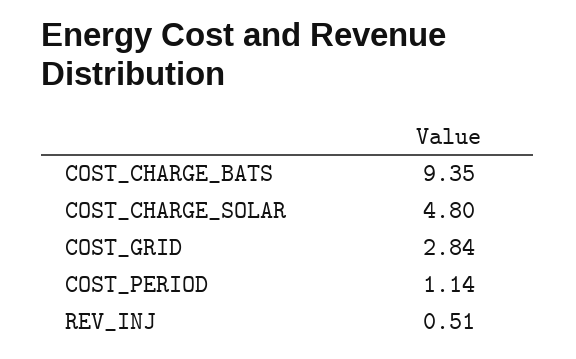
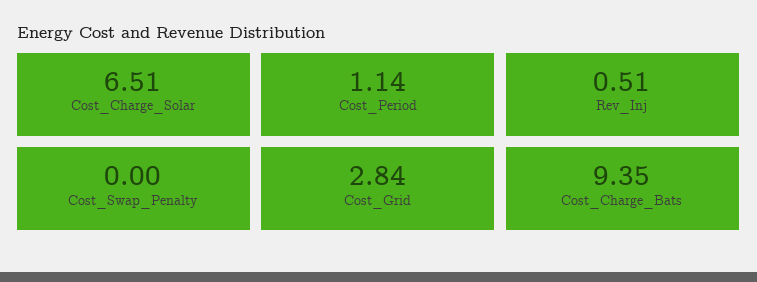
  {
    "COST_CHARGE_BATS": 9.35,
-   "COST_CHARGE_SOLAR": 4.8,
+   "COST_CHARGE_SOLAR": 6.51,
    "COST_GRID": 2.84,
    "COST_PERIOD": 1.14,
-   "REV_INJ": 0.51
+   "REV_INJ": 0.51,
+   "Cost_Swap_Penalty": 0
  }

